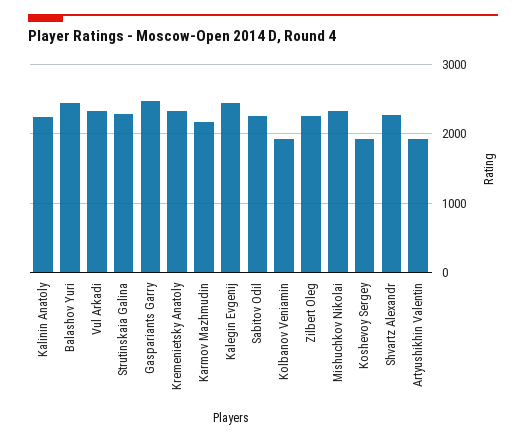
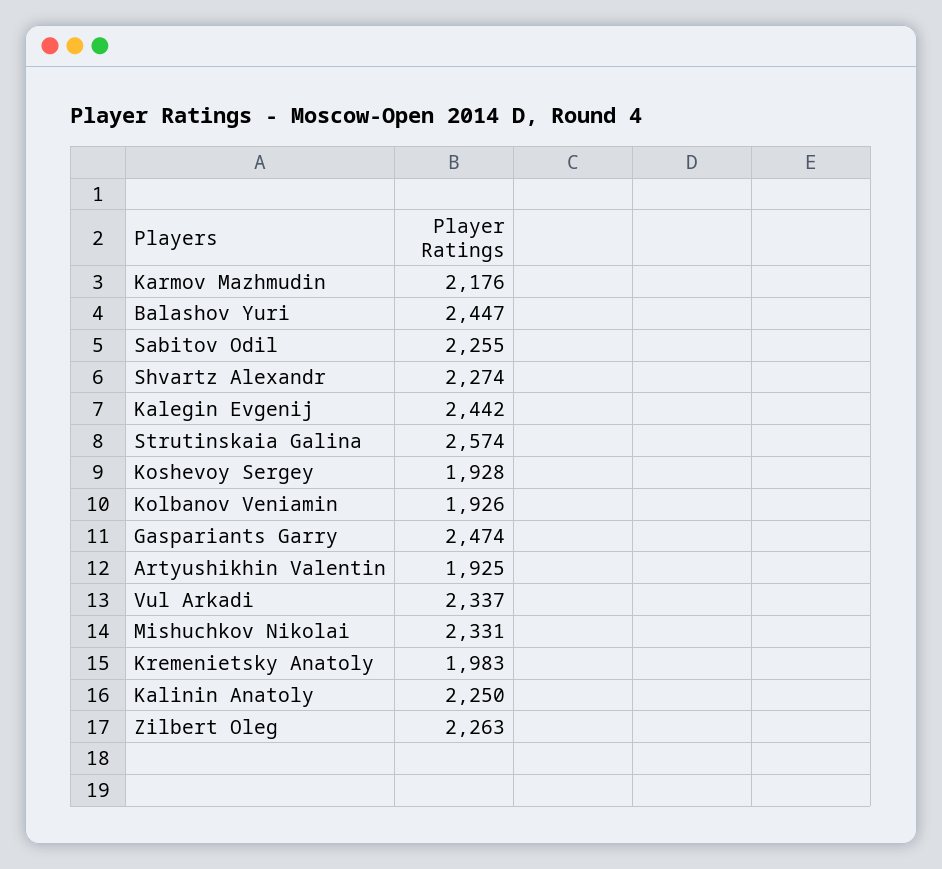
  {
    "Kalinin Anatoly": 2250,
    "Balashov Yuri": 2447,
    "Vul Arkadi": 2337,
-   "Strutinskaia Galina": 2300,
+   "Strutinskaia Galina": 2574,
    "Gaspariants Garry": 2474,
-   "Kremenietsky Anatoly": 2300,
+   "Kremenietsky Anatoly": 1983,
    "Karmov Mazhmudin": 2176,
    "Kalegin Evgenij": 2442,
    "Sabitov Odil": 2255,
    "Kolbanov Veniamin": 1926,
    "Zilbert Oleg": 2263,
    "Mishuchkov Nikolai": 2331,
    "Koshevoy Sergey": 1928,
    "Shvartz Alexandr": 2274,
    "Artyushikhin Valentin": 1925
  }

